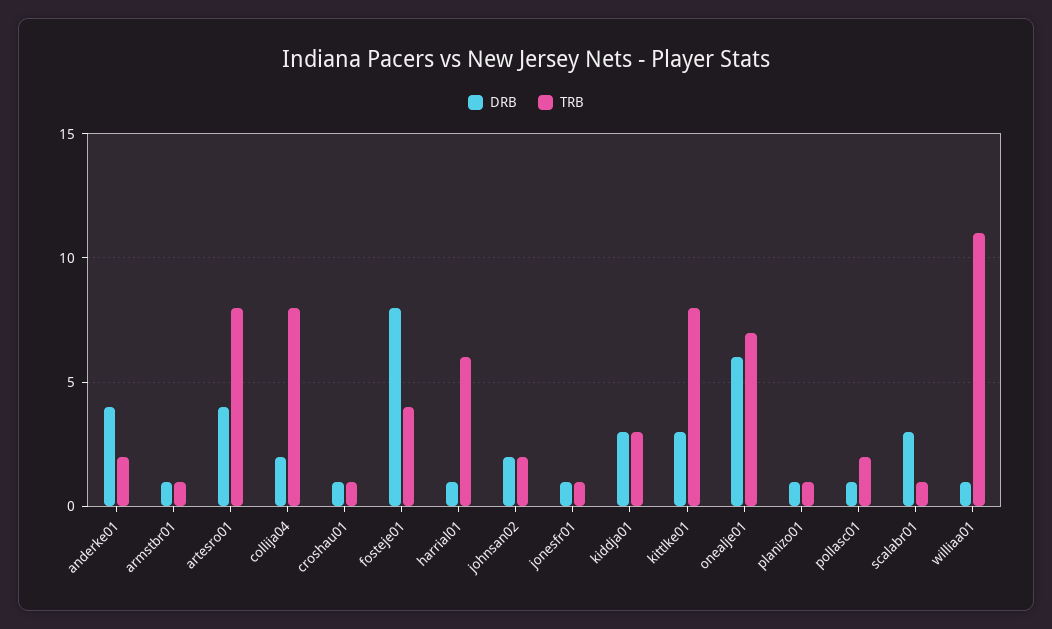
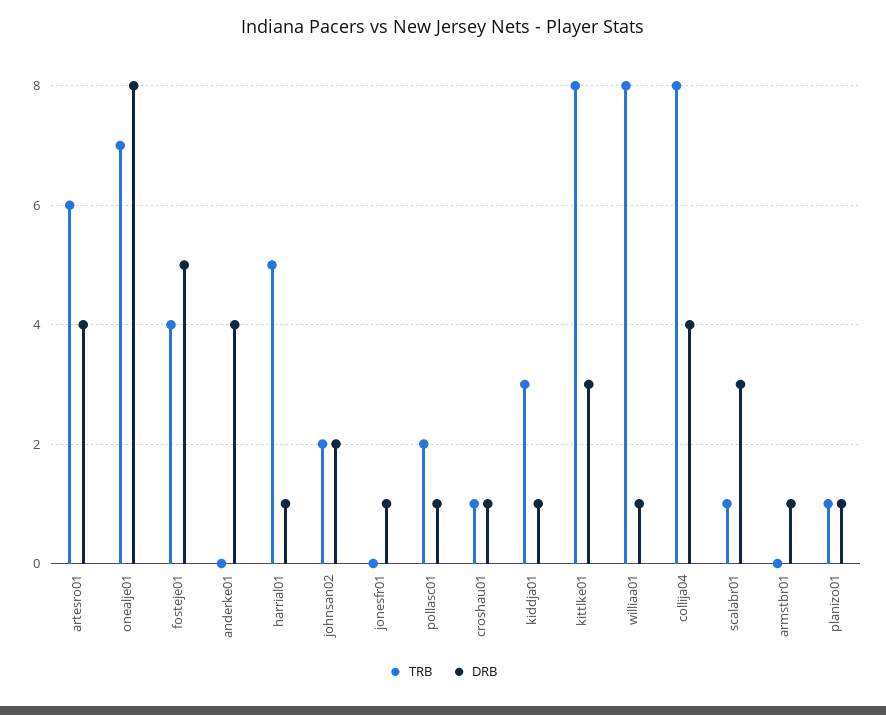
  {
    "DRB": {
      "anderke01": 4,
      "armstbr01": 1,
      "artesro01": 4,
-     "collija04": 2,
+     "collija04": 4,
      "croshau01": 1,
-     "fosteje01": 8,
+     "fosteje01": 5,
      "harrial01": 1,
      "johnsan02": 2,
      "jonesfr01": 1,
-     "kiddja01": 3,
+     "kiddja01": 1,
      "kittlke01": 3,
-     "onealje01": 6,
+     "onealje01": 8,
      "planizo01": 1,
      "pollasc01": 1,
      "scalabr01": 3,
      "williaa01": 1
    },
    "TRB": {
-     "anderke01": 2,
+     "anderke01": 0,
-     "armstbr01": 1,
+     "armstbr01": 0,
-     "artesro01": 8,
+     "artesro01": 6,
      "collija04": 8,
      "croshau01": 1,
      "fosteje01": 4,
-     "harrial01": 6,
+     "harrial01": 5,
      "johnsan02": 2,
-     "jonesfr01": 1,
+     "jonesfr01": 0,
      "kiddja01": 3,
      "kittlke01": 8,
      "onealje01": 7,
      "planizo01": 1,
      "pollasc01": 2,
      "scalabr01": 1,
-     "williaa01": 11
+     "williaa01": 8
    }
  }

